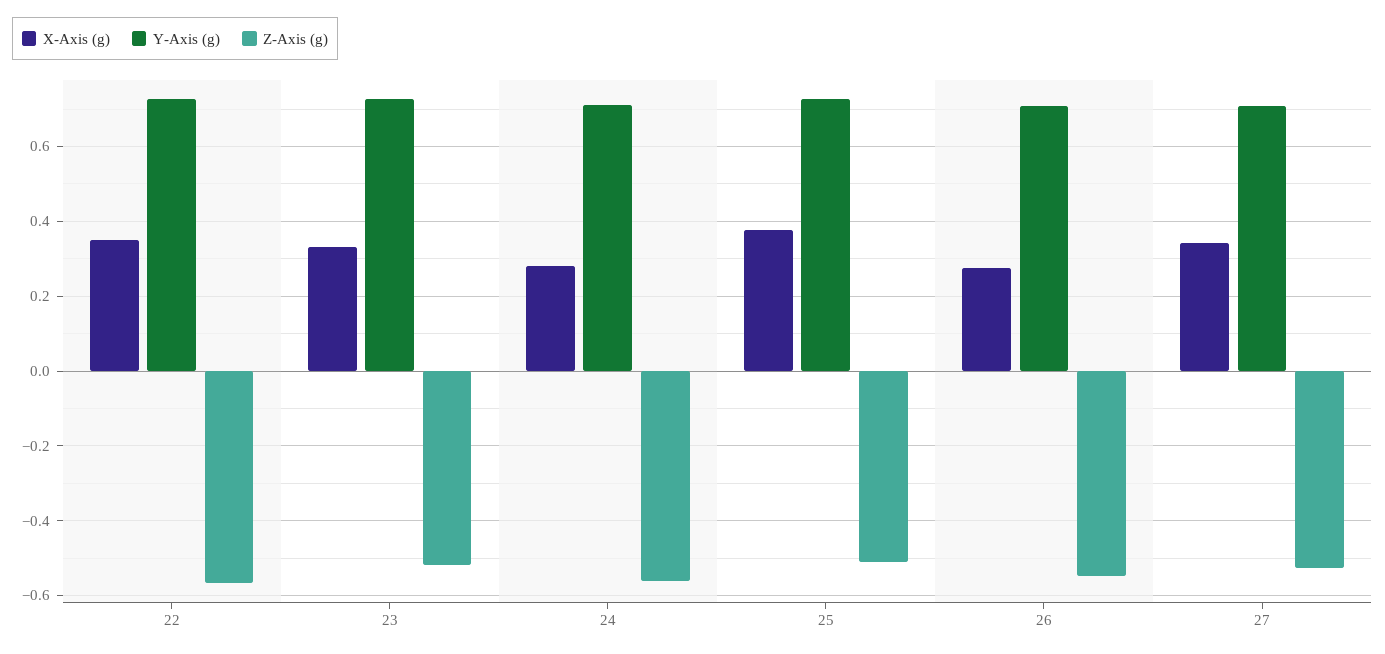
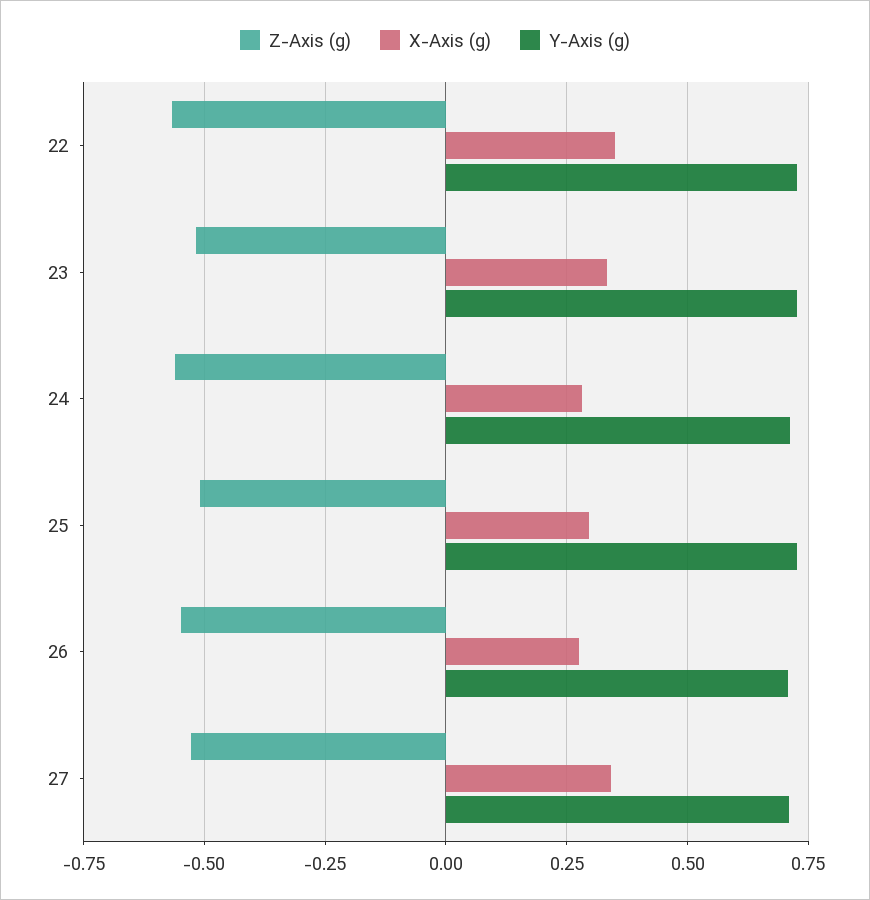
  {
    "X-Axis (g)": {
      "22": 0.36,
      "23": 0.34,
      "24": 0.28,
-     "25": 0.38,
+     "25": 0.3,
      "26": 0.28,
      "27": 0.34
    },
    "Y-Axis (g)": {
      "22": 0.72,
      "23": 0.72,
      "24": 0.72,
      "25": 0.72,
      "26": 0.7,
      "27": 0.7
    },
    "Z-Axis (g)": {
      "22": -0.56,
      "23": -0.52,
      "24": -0.56,
      "25": -0.5,
      "26": -0.54,
      "27": -0.52
    }
  }

